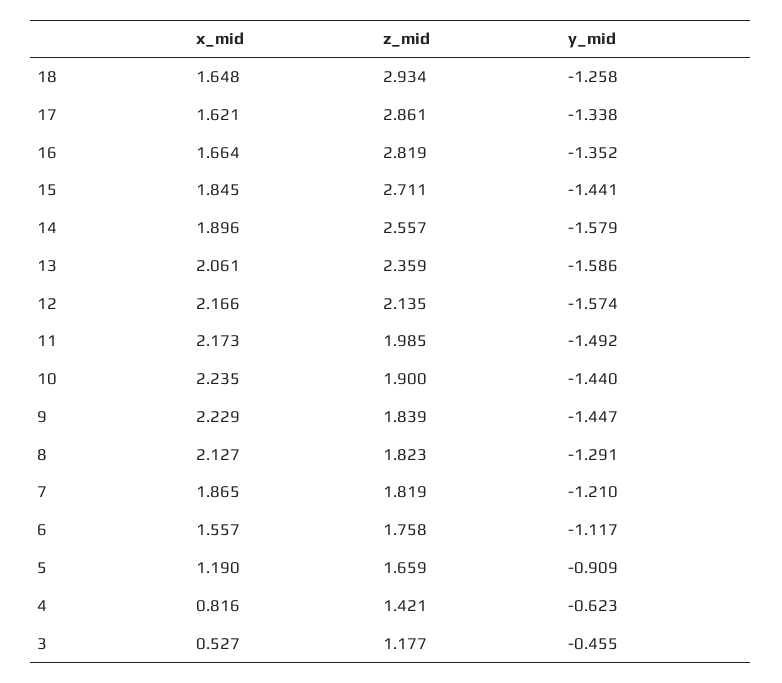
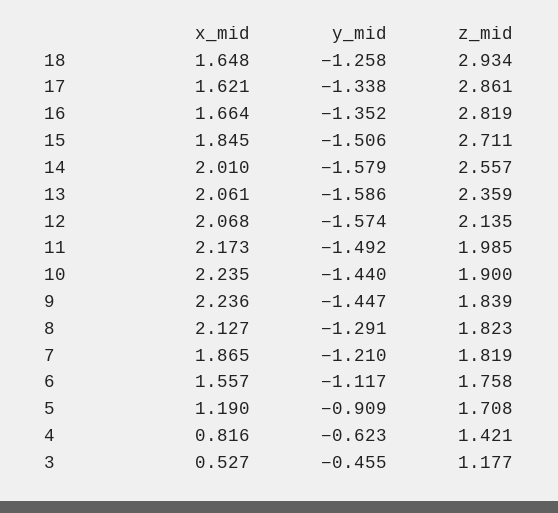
  {
    "x_mid": {
      "18": 1.648,
      "17": 1.621,
      "16": 1.664,
      "15": 1.845,
-     "14": 1.896,
+     "14": 2.01,
      "13": 2.061,
-     "12": 2.166,
+     "12": 2.068,
      "11": 2.173,
      "10": 2.235,
-     "9": 2.229,
+     "9": 2.236,
      "8": 2.127,
      "7": 1.865,
      "6": 1.557,
      "5": 1.19,
      "4": 0.816,
      "3": 0.527
    },
    "z_mid": {
      "18": 2.934,
      "17": 2.861,
      "16": 2.819,
      "15": 2.711,
      "14": 2.557,
      "13": 2.359,
      "12": 2.135,
      "11": 1.985,
      "10": 1.9,
      "9": 1.839,
      "8": 1.823,
      "7": 1.819,
      "6": 1.758,
-     "5": 1.659,
+     "5": 1.708,
      "4": 1.421,
      "3": 1.177
    },
    "y_mid": {
      "18": -1.258,
      "17": -1.338,
      "16": -1.352,
-     "15": -1.441,
+     "15": -1.506,
      "14": -1.579,
      "13": -1.586,
      "12": -1.574,
      "11": -1.492,
      "10": -1.44,
      "9": -1.447,
      "8": -1.291,
      "7": -1.21,
      "6": -1.117,
      "5": -0.909,
      "4": -0.623,
      "3": -0.455
    }
  }

